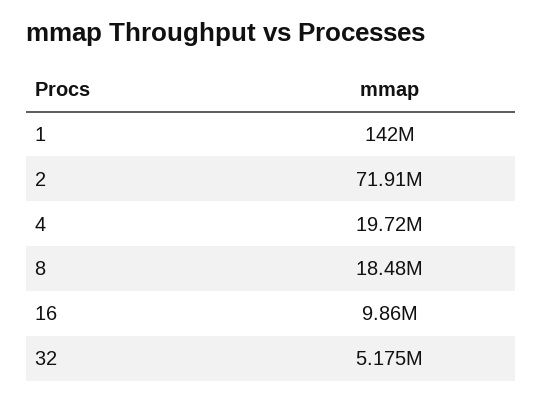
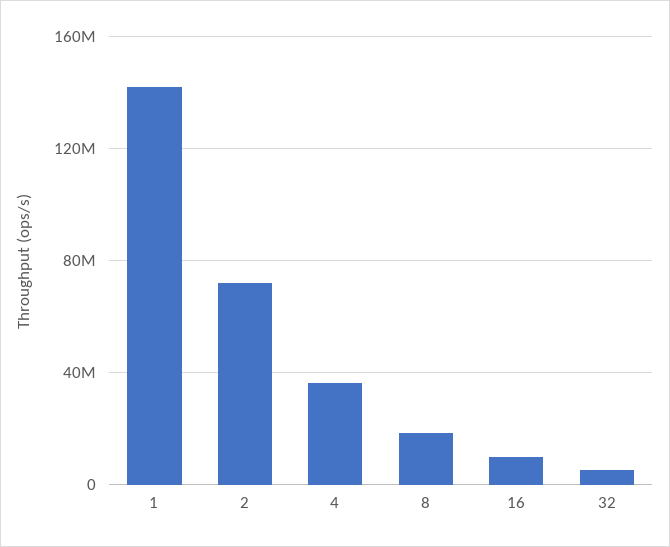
  {
    "1": 142000000,
    "2": 71910000,
-   "4": 19720000,
+   "4": 35000000,
    "8": 18480000,
    "16": 9860000,
    "32": 5175000
  }

